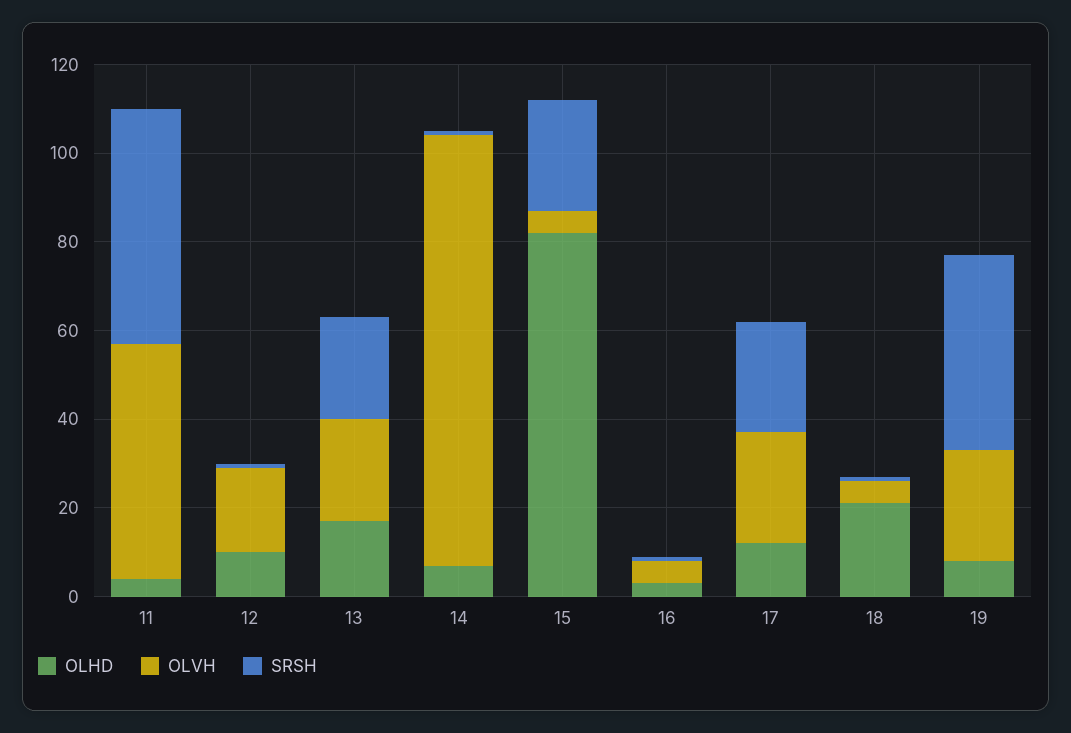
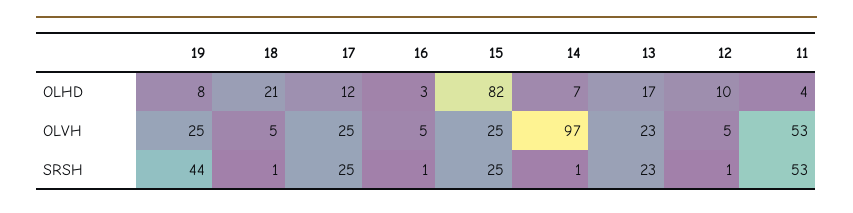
  {
    "OLHD": {
      "11": 4,
      "12": 10,
      "13": 17,
      "14": 7,
      "15": 82,
      "16": 3,
      "17": 12,
      "18": 21,
      "19": 8
    },
    "OLVH": {
      "11": 53,
-     "12": 20,
+     "12": 5,
      "13": 23,
      "14": 97,
-     "15": 5,
+     "15": 25,
      "16": 5,
      "17": 25,
      "18": 5,
      "19": 25
    },
    "SRSH": {
      "11": 53,
      "12": 1,
      "13": 23,
      "14": 1,
      "15": 25,
      "16": 1,
      "17": 25,
      "18": 1,
      "19": 44
    }
  }

